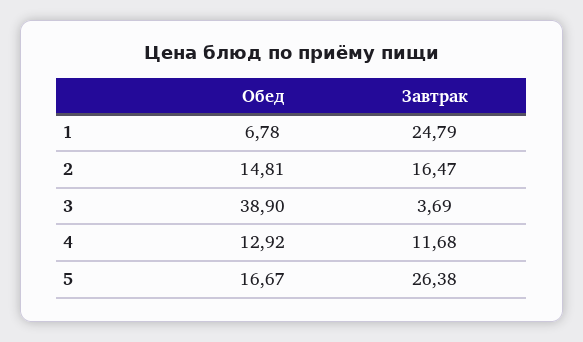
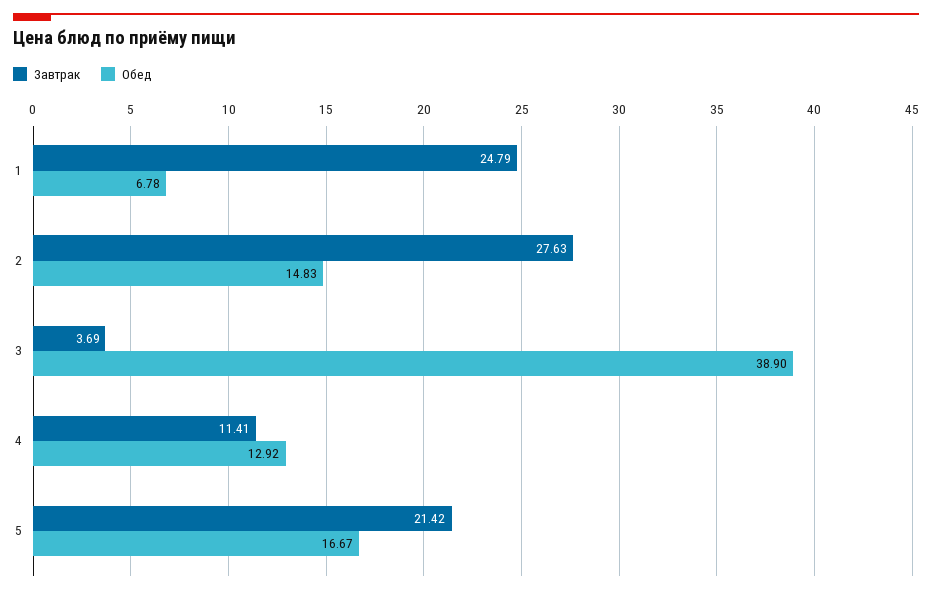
  {
    "Обед": {
      "1": 6.78,
-     "2": 14.81,
+     "2": 14.83,
      "3": 38.9,
      "4": 12.92,
      "5": 16.67
    },
    "Завтрак": {
      "1": 24.79,
-     "2": 16.47,
+     "2": 27.63,
      "3": 3.69,
-     "4": 11.68,
+     "4": 11.41,
-     "5": 26.38
+     "5": 21.42
    }
  }

